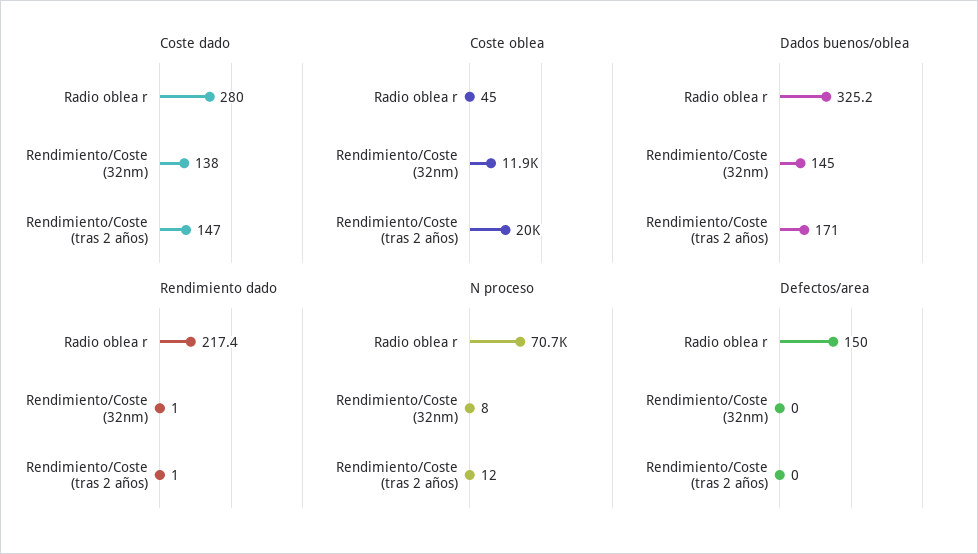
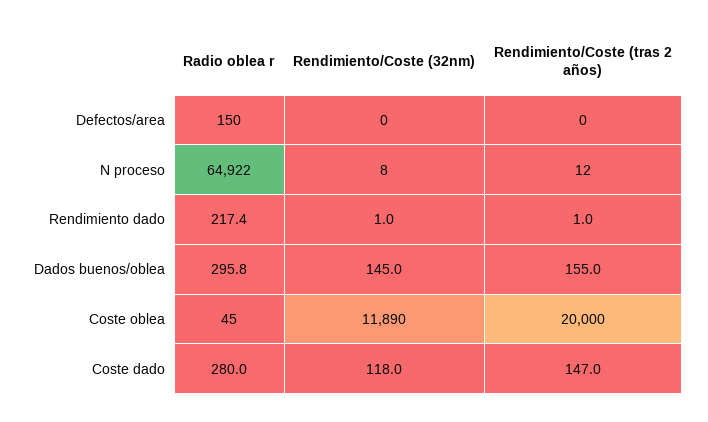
  {
    "Coste dado": {
      "Radio oblea r": 280,
-     "Rendimiento/Coste (32nm)": 138,
+     "Rendimiento/Coste (32nm)": 118,
      "Rendimiento/Coste (tras 2 años)": 147
    },
    "Coste oblea": {
      "Radio oblea r": 45,
      "Rendimiento/Coste (32nm)": 11890,
      "Rendimiento/Coste (tras 2 años)": 20000
    },
    "Dados buenos/oblea": {
-     "Radio oblea r": 325.2,
+     "Radio oblea r": 295.8,
      "Rendimiento/Coste (32nm)": 145,
-     "Rendimiento/Coste (tras 2 años)": 171
+     "Rendimiento/Coste (tras 2 años)": 155
    },
    "Rendimiento dado": {
      "Radio oblea r": 217.4,
      "Rendimiento/Coste (32nm)": 1,
      "Rendimiento/Coste (tras 2 años)": 1
    },
    "N proceso": {
-     "Radio oblea r": 70700,
+     "Radio oblea r": 64922,
      "Rendimiento/Coste (32nm)": 8,
      "Rendimiento/Coste (tras 2 años)": 12
    },
    "Defectos/area": {
      "Radio oblea r": 150,
      "Rendimiento/Coste (32nm)": 0,
      "Rendimiento/Coste (tras 2 años)": 0
    }
  }

